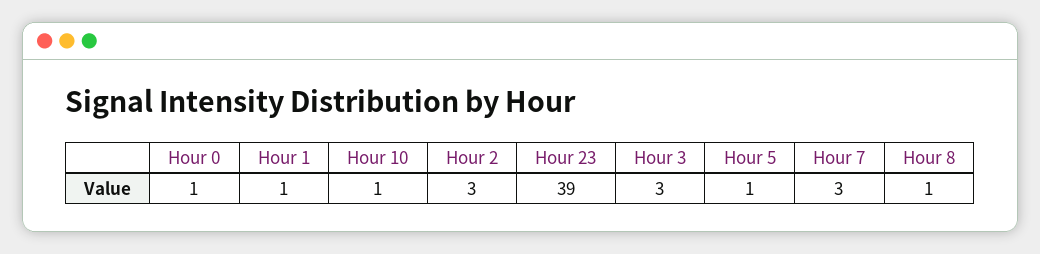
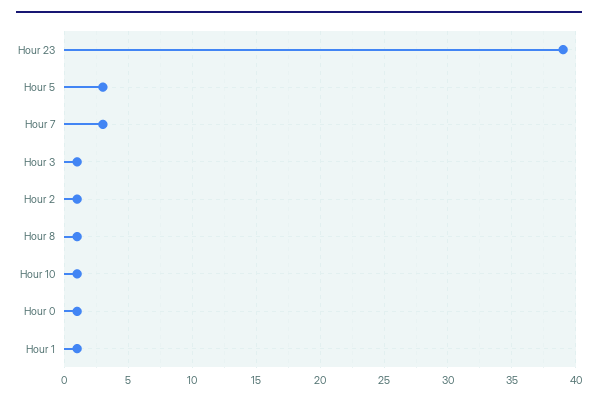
  {
    "Hour 0": 1,
    "Hour 1": 1,
    "Hour 10": 1,
-   "Hour 2": 3,
+   "Hour 2": 1,
    "Hour 23": 39,
-   "Hour 3": 3,
+   "Hour 3": 1,
-   "Hour 5": 1,
+   "Hour 5": 3,
    "Hour 7": 3,
    "Hour 8": 1
  }

